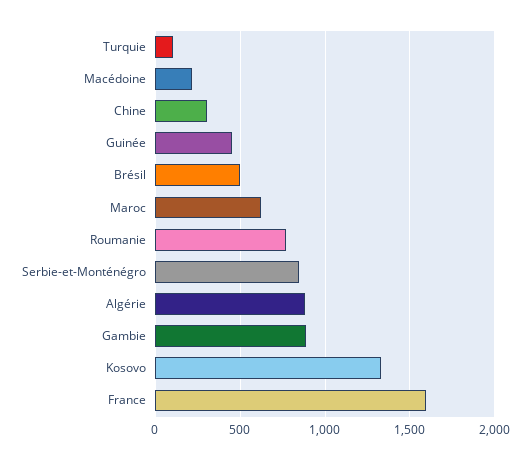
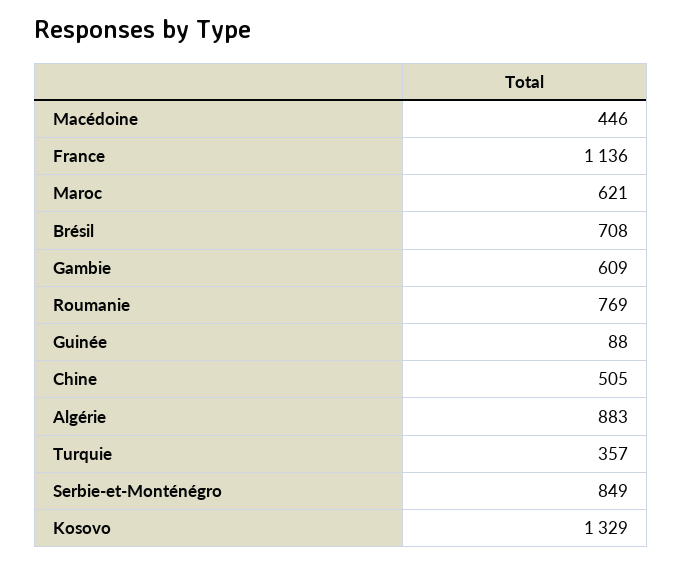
  {
-   "Turquie": 100,
+   "Turquie": 357,
-   "Macédoine": 200,
+   "Macédoine": 446,
-   "Chine": 300,
+   "Chine": 505,
-   "Guinée": 450,
+   "Guinée": 88,
-   "Brésil": 500,
+   "Brésil": 708,
    "Maroc": 621,
    "Roumanie": 769,
    "Serbie-et-Monténégro": 849,
    "Algérie": 883,
-   "Gambie": 900,
+   "Gambie": 609,
    "Kosovo": 1329,
-   "France": 1600
+   "France": 1136
  }

